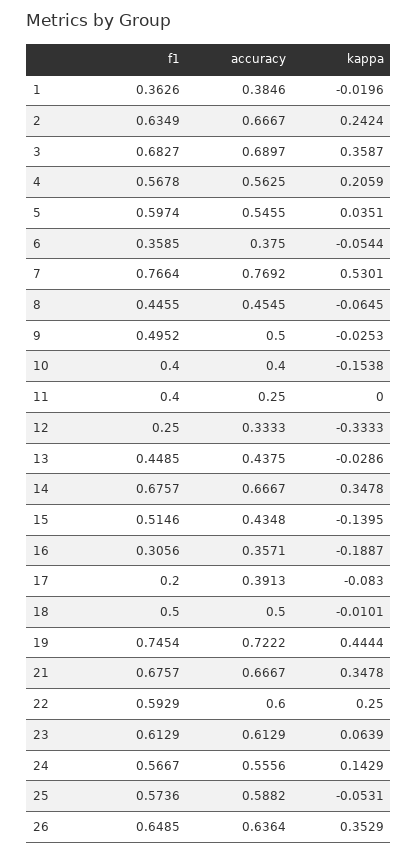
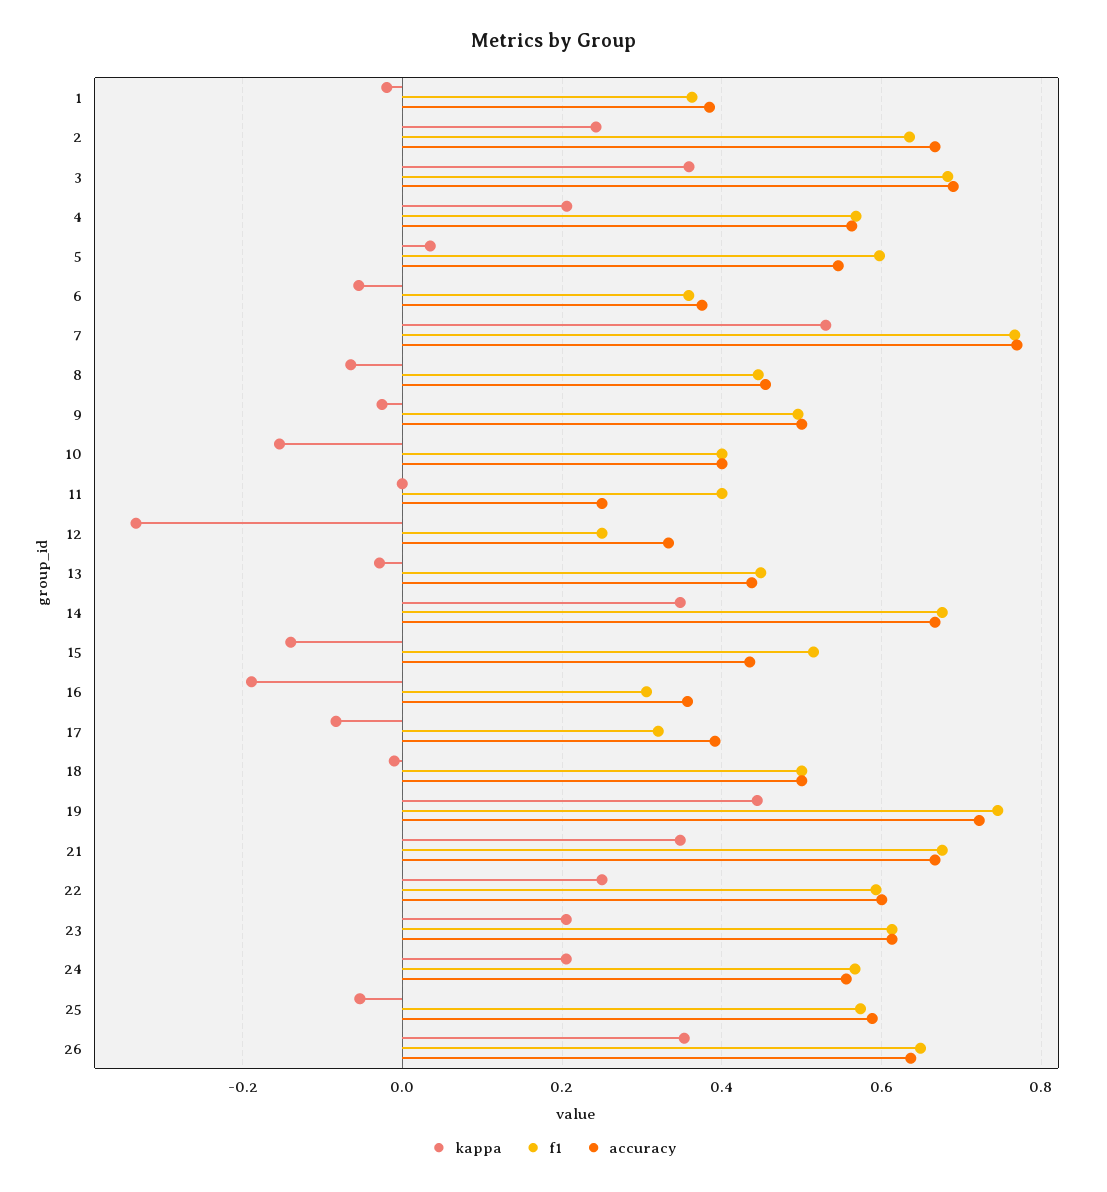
  {
    "f1": {
      "1": 0.3626,
      "2": 0.6349,
      "3": 0.6827,
      "4": 0.5678,
      "5": 0.5974,
      "6": 0.3585,
      "7": 0.7664,
      "8": 0.4455,
      "9": 0.4952,
      "10": 0.4,
      "11": 0.4,
      "12": 0.25,
      "13": 0.4485,
      "14": 0.6757,
      "15": 0.5146,
      "16": 0.3056,
-     "17": 0.2,
+     "17": 0.32,
      "18": 0.5,
      "19": 0.7454,
      "21": 0.6757,
      "22": 0.5929,
      "23": 0.6129,
      "24": 0.5667,
      "25": 0.5736,
      "26": 0.6485
    },
    "accuracy": {
      "1": 0.3846,
      "2": 0.6667,
      "3": 0.6897,
      "4": 0.5625,
      "5": 0.5455,
      "6": 0.375,
      "7": 0.7692,
      "8": 0.4545,
      "9": 0.5,
      "10": 0.4,
      "11": 0.25,
      "12": 0.3333,
      "13": 0.4375,
      "14": 0.6667,
      "15": 0.4348,
      "16": 0.3571,
      "17": 0.3913,
      "18": 0.5,
      "19": 0.7222,
      "21": 0.6667,
      "22": 0.6,
      "23": 0.6129,
      "24": 0.5556,
      "25": 0.5882,
      "26": 0.6364
    },
    "kappa": {
      "1": -0.0196,
      "2": 0.2424,
      "3": 0.3587,
      "4": 0.2059,
      "5": 0.0351,
      "6": -0.0544,
      "7": 0.5301,
      "8": -0.0645,
      "9": -0.0253,
      "10": -0.1538,
      "11": 0,
      "12": -0.3333,
      "13": -0.0286,
      "14": 0.3478,
      "15": -0.1395,
      "16": -0.1887,
      "17": -0.083,
      "18": -0.0101,
      "19": 0.4444,
      "21": 0.3478,
      "22": 0.25,
-     "23": 0.0639,
+     "23": 0.2,
-     "24": 0.1429,
+     "24": 0.2,
      "25": -0.0531,
      "26": 0.3529
    }
  }

